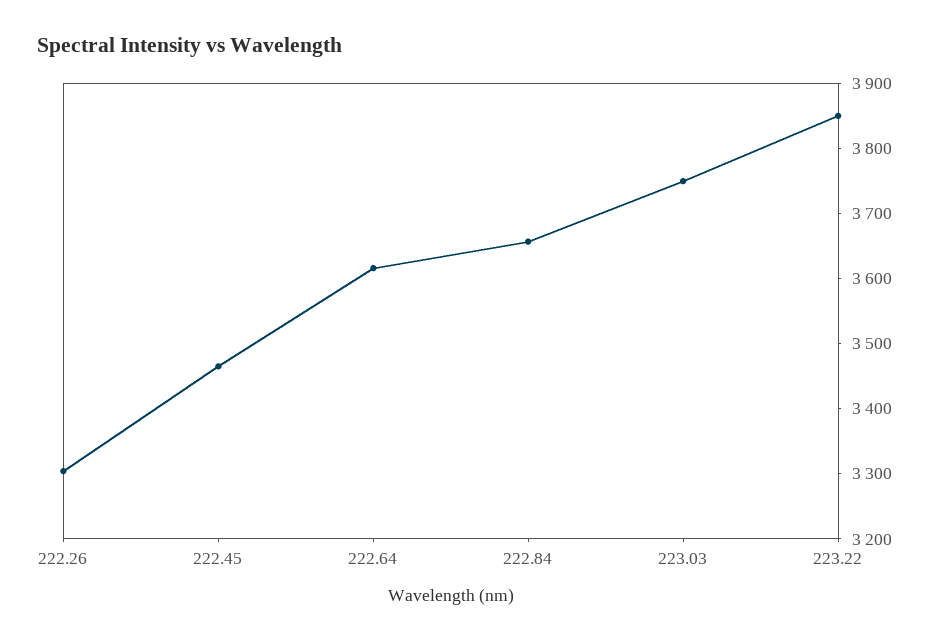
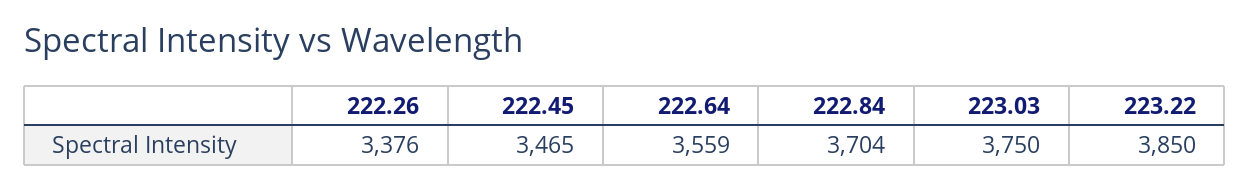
  {
-   "222.26": 3300,
+   "222.26": 3376,
    "222.45": 3465,
-   "222.64": 3620,
+   "222.64": 3559,
-   "222.84": 3660,
+   "222.84": 3704,
    "223.03": 3750,
    "223.22": 3850
  }

